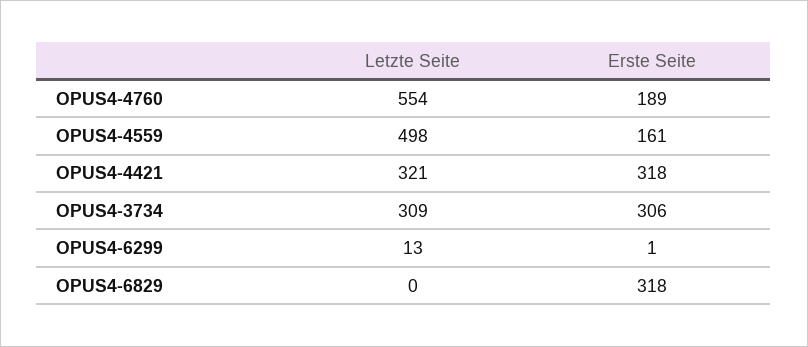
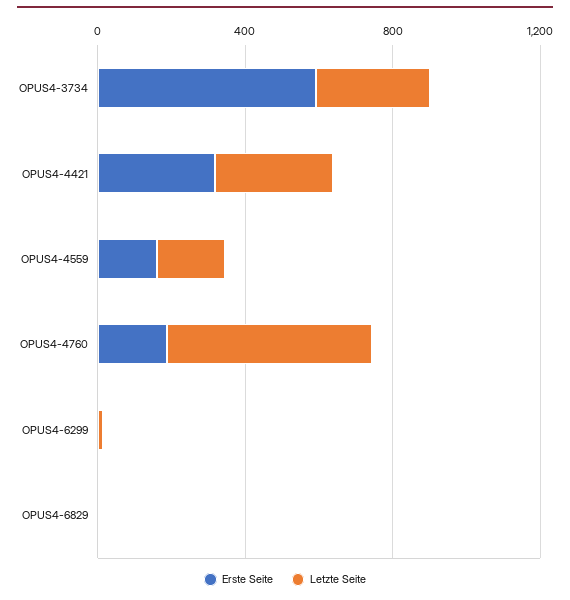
  {
    "Letzte Seite": {
      "OPUS4-4760": 554,
-     "OPUS4-4559": 498,
+     "OPUS4-4559": 200,
      "OPUS4-4421": 321,
      "OPUS4-3734": 309,
      "OPUS4-6299": 13,
      "OPUS4-6829": 0
    },
    "Erste Seite": {
      "OPUS4-4760": 189,
      "OPUS4-4559": 161,
      "OPUS4-4421": 318,
-     "OPUS4-3734": 306,
+     "OPUS4-3734": 600,
      "OPUS4-6299": 1,
-     "OPUS4-6829": 318
+     "OPUS4-6829": 0
    }
  }

